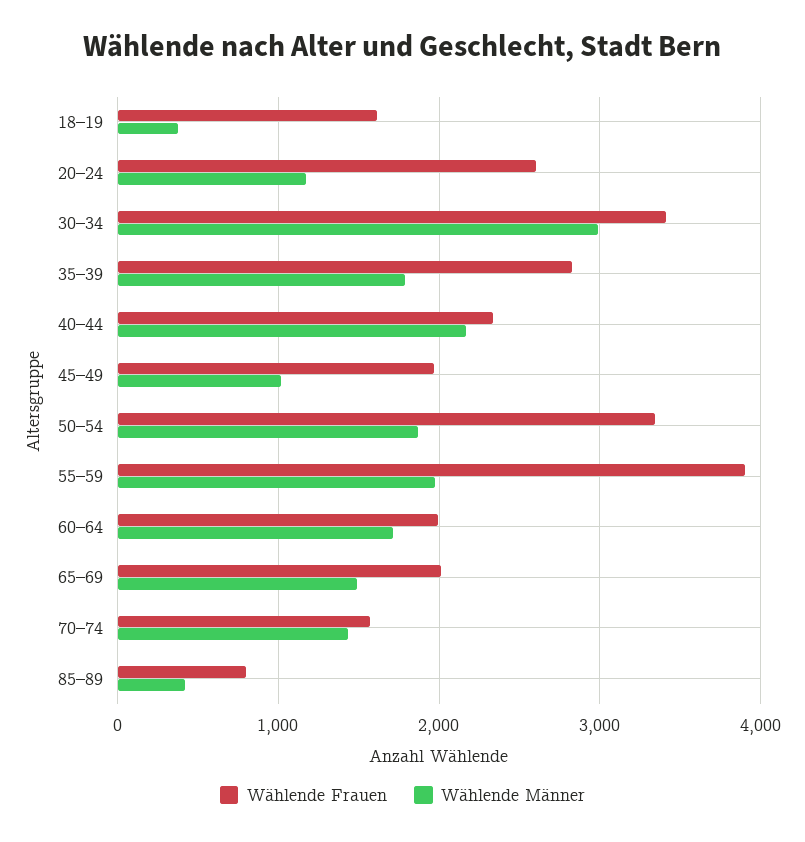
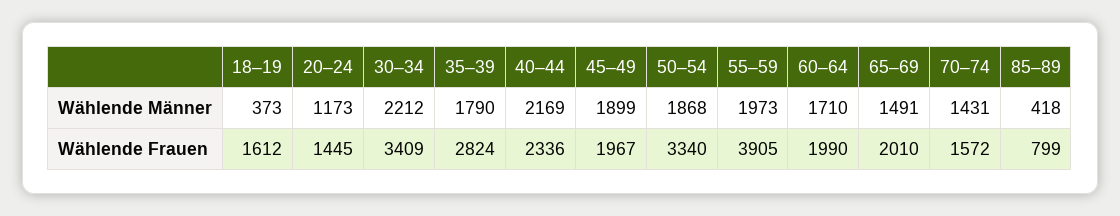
  {
    "Wählende Frauen": {
      "18–19": 1612,
-     "20–24": 2600,
+     "20–24": 1445,
      "30–34": 3409,
      "35–39": 2824,
      "40–44": 2336,
      "45–49": 1967,
      "50–54": 3340,
      "55–59": 3905,
      "60–64": 1990,
      "65–69": 2010,
      "70–74": 1572,
      "85–89": 799
    },
    "Wählende Männer": {
      "18–19": 373,
      "20–24": 1173,
-     "30–34": 3000,
+     "30–34": 2212,
      "35–39": 1790,
      "40–44": 2169,
-     "45–49": 1000,
+     "45–49": 1899,
      "50–54": 1868,
      "55–59": 1973,
      "60–64": 1710,
      "65–69": 1491,
      "70–74": 1431,
      "85–89": 418
    }
  }

